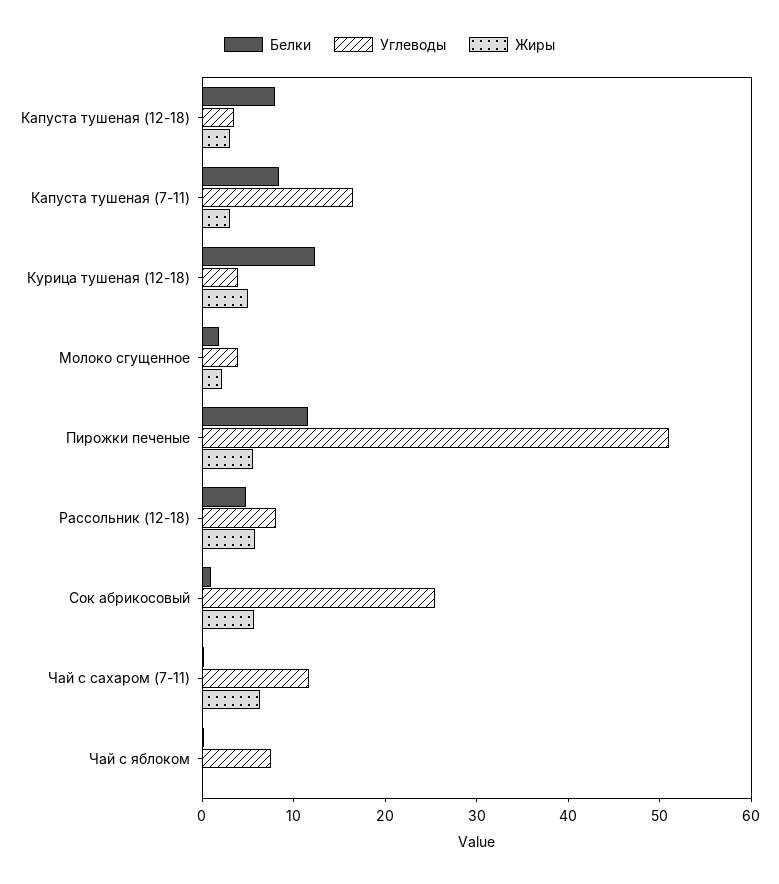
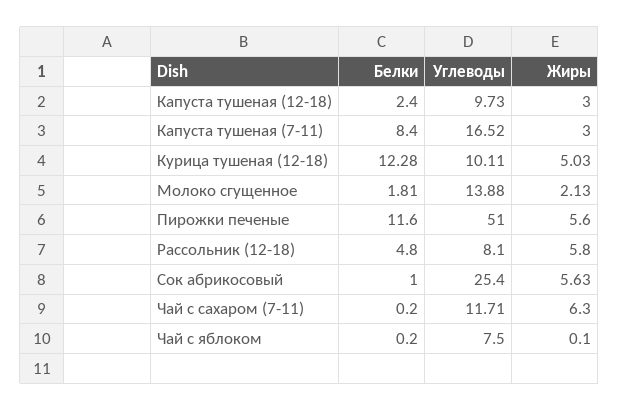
  {
    "Белки": {
-     "Капуста тушеная (12-18)": 8,
+     "Капуста тушеная (12-18)": 2.4,
      "Капуста тушеная (7-11)": 8.4,
      "Курица тушеная (12-18)": 12.28,
      "Молоко сгущенное": 1.81,
      "Пирожки печеные": 11.6,
      "Рассольник (12-18)": 4.8,
      "Сок абрикосовый": 1,
      "Чай с сахаром (7-11)": 0.2,
      "Чай с яблоком": 0.2
    },
    "Углеводы": {
-     "Капуста тушеная (12-18)": 4,
+     "Капуста тушеная (12-18)": 9.73,
      "Капуста тушеная (7-11)": 16.52,
-     "Курица тушеная (12-18)": 4,
+     "Курица тушеная (12-18)": 10.11,
-     "Молоко сгущенное": 4,
+     "Молоко сгущенное": 13.88,
      "Пирожки печеные": 51,
      "Рассольник (12-18)": 8.1,
      "Сок абрикосовый": 25.4,
      "Чай с сахаром (7-11)": 11.71,
      "Чай с яблоком": 7.5
    },
    "Жиры": {
      "Капуста тушеная (12-18)": 3,
      "Капуста тушеная (7-11)": 3,
      "Курица тушеная (12-18)": 5.03,
      "Молоко сгущенное": 2.13,
      "Пирожки печеные": 5.6,
      "Рассольник (12-18)": 5.8,
      "Сок абрикосовый": 5.63,
      "Чай с сахаром (7-11)": 6.3,
      "Чай с яблоком": 0.1
    }
  }

